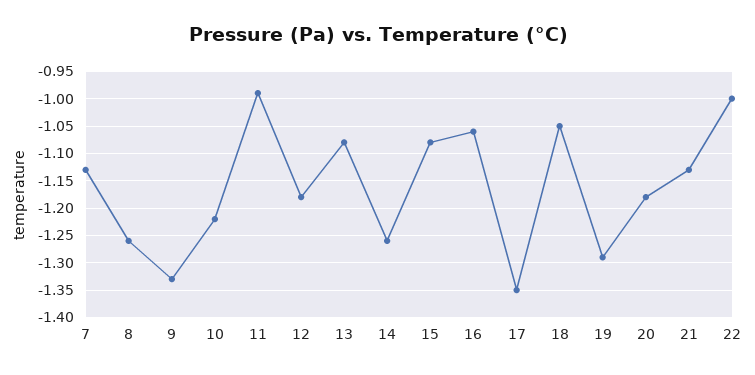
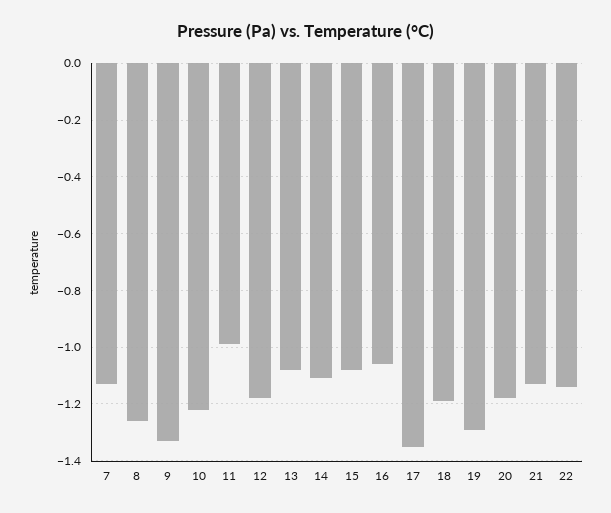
  {
    "7": -1.15,
    "8": -1.25,
    "9": -1.35,
    "10": -1.2,
    "11": -1,
    "12": -1.2,
    "13": -1.1,
-   "14": -1.25,
+   "14": -1.1,
    "15": -1.1,
    "16": -1.05,
    "17": -1.35,
-   "18": -1.05,
+   "18": -1.2,
    "19": -1.3,
    "20": -1.2,
    "21": -1.15,
-   "22": -1
+   "22": -1.15
  }

